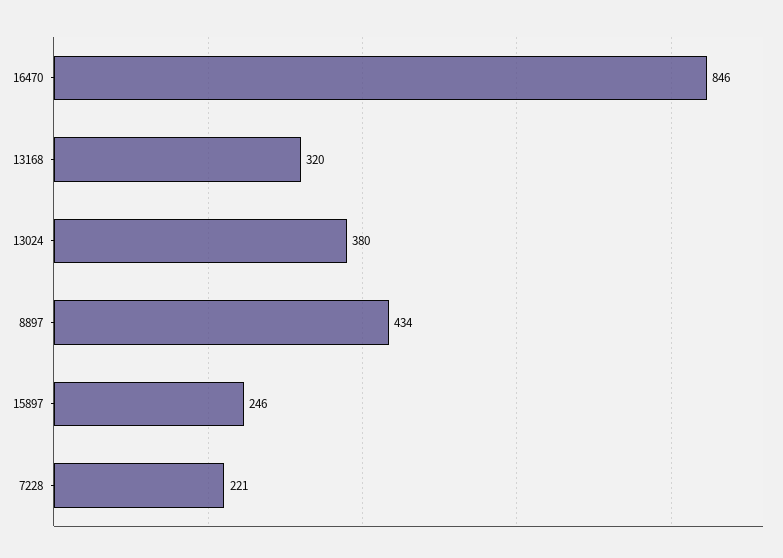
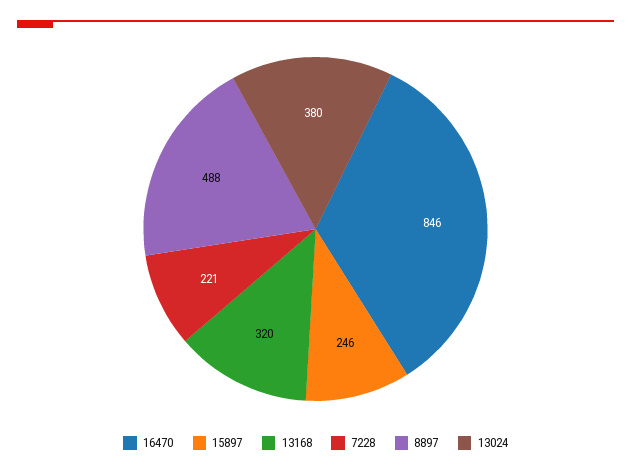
  {
    "16470": 846,
    "13168": 320,
    "13024": 380,
-   "8897": 434,
+   "8897": 488,
    "15897": 246,
    "7228": 221
  }

